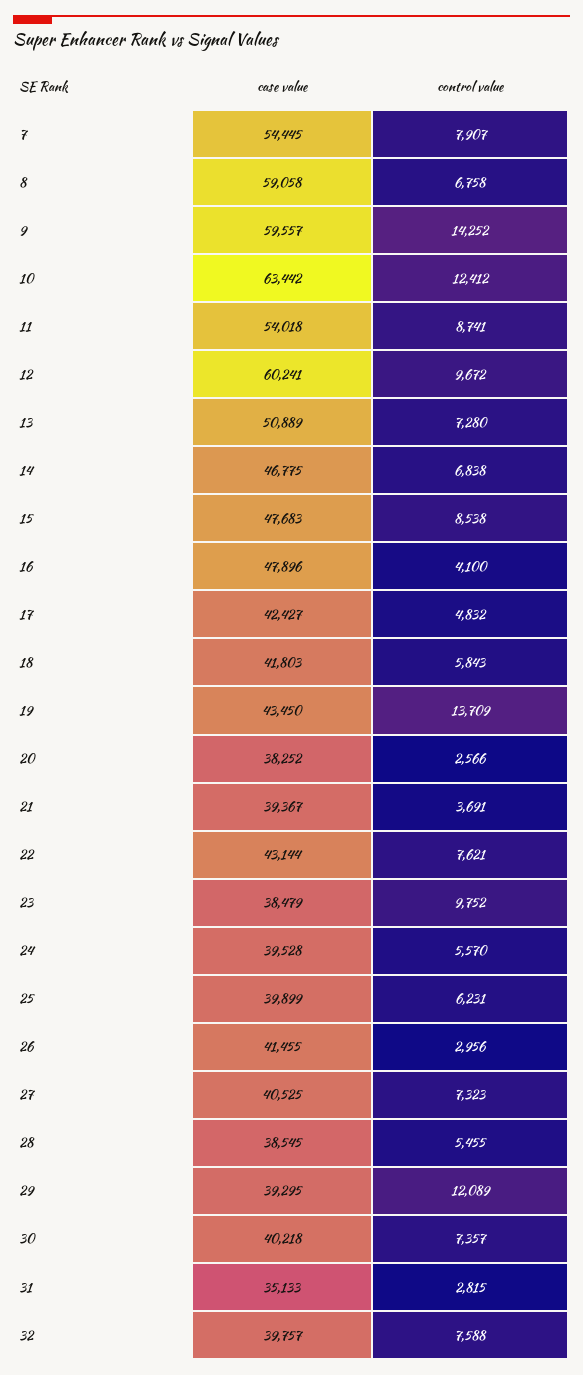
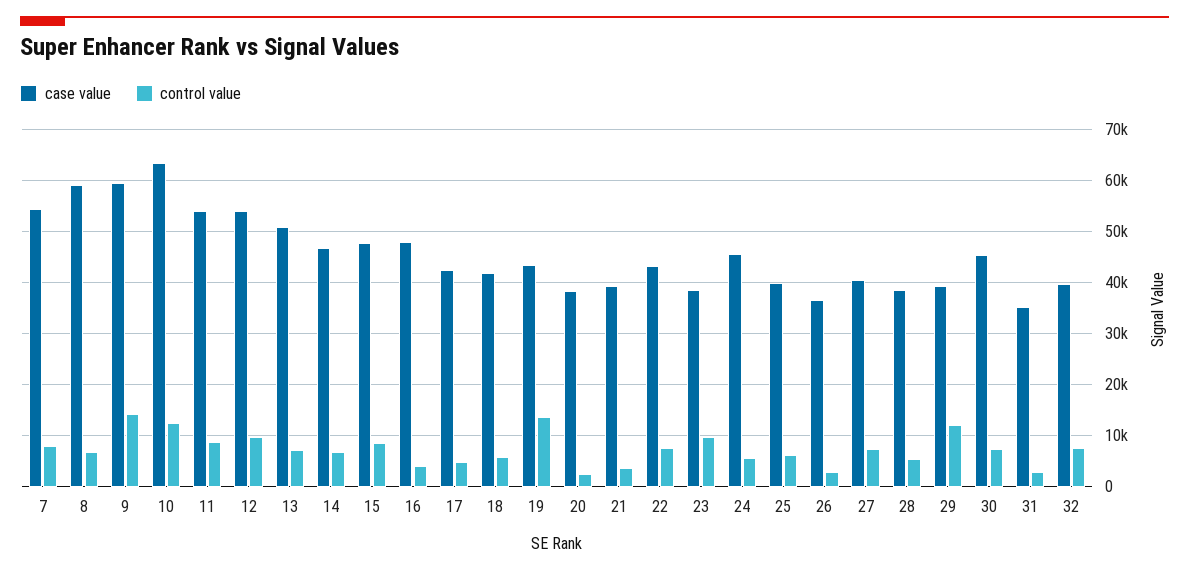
  {
    "case value": {
      "7": 54445,
      "8": 59058,
      "9": 59557,
      "10": 63442,
      "11": 54018,
-     "12": 60241,
+     "12": 54000,
      "13": 50889,
      "14": 46775,
      "15": 47683,
      "16": 47896,
      "17": 42427,
      "18": 41803,
      "19": 43450,
      "20": 38252,
      "21": 39367,
      "22": 43144,
      "23": 38479,
-     "24": 39528,
+     "24": 46000,
      "25": 39899,
-     "26": 41455,
+     "26": 36000,
      "27": 40525,
      "28": 38545,
      "29": 39295,
-     "30": 40218,
+     "30": 46000,
      "31": 35133,
      "32": 39757
    },
    "control value": {
      "7": 7907,
      "8": 6758,
      "9": 14252,
      "10": 12412,
      "11": 8741,
      "12": 9672,
      "13": 7280,
      "14": 6838,
      "15": 8538,
      "16": 4100,
      "17": 4832,
      "18": 5843,
      "19": 13709,
      "20": 2566,
      "21": 3691,
      "22": 7621,
      "23": 9752,
      "24": 5570,
      "25": 6231,
      "26": 2956,
      "27": 7323,
      "28": 5455,
      "29": 12089,
      "30": 7357,
      "31": 2815,
      "32": 7588
    }
  }

